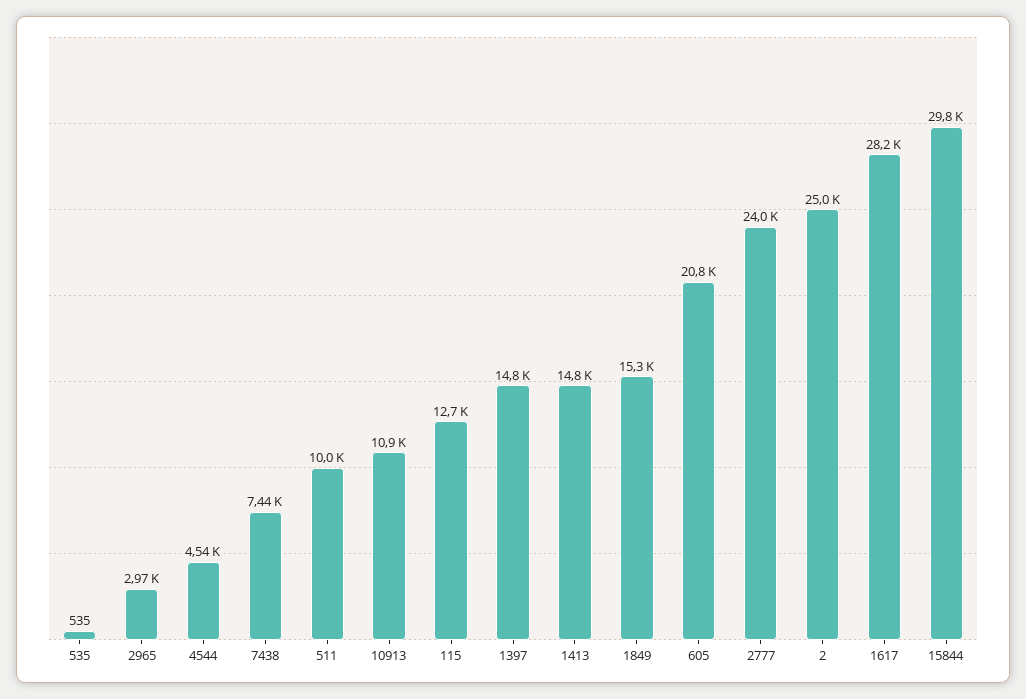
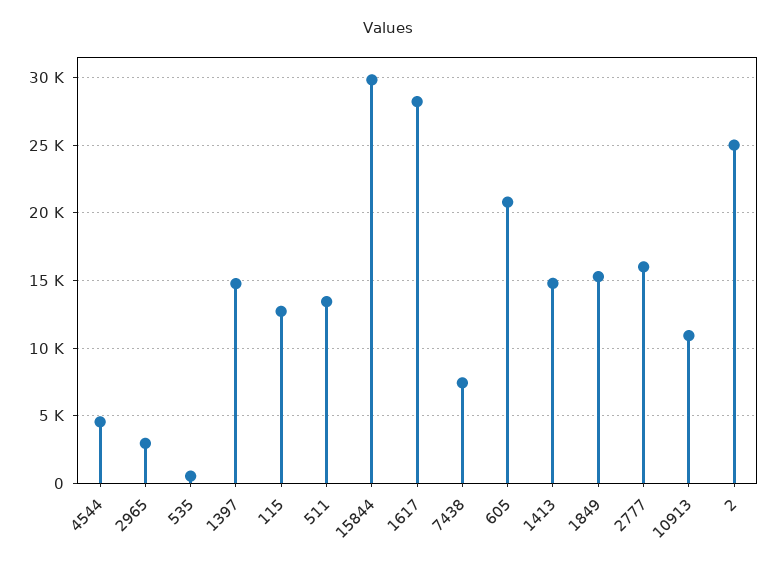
  {
    "535": 535,
    "2965": 2970,
    "4544": 4540,
    "7438": 7440,
-   "511": 10000,
+   "511": 13500,
    "10913": 10900,
    "115": 12700,
    "1397": 14800,
    "1413": 14800,
    "1849": 15300,
    "605": 20800,
-   "2777": 24000,
+   "2777": 16000,
    "2": 25000,
    "1617": 28200,
    "15844": 29800
  }

